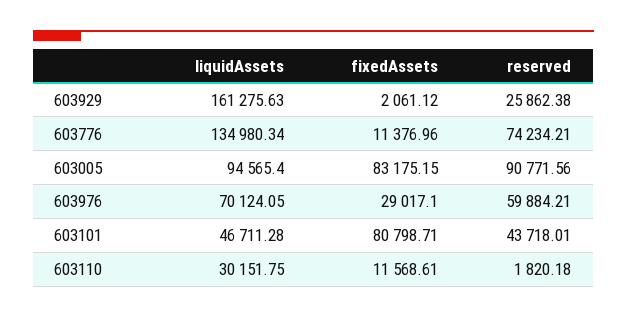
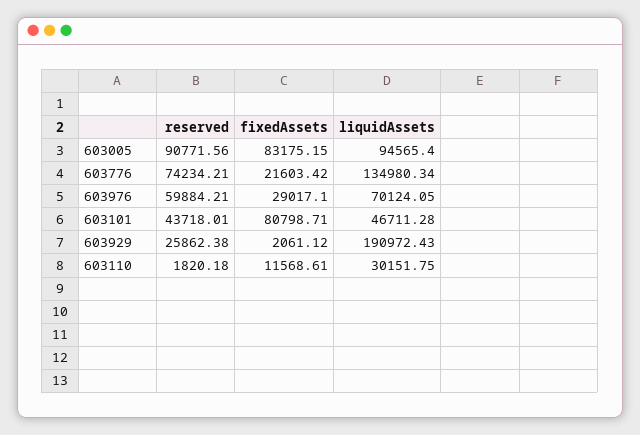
  {
    "liquidAssets": {
-     "603929": 161275.63,
+     "603929": 190972.43,
      "603776": 134980.34,
      "603005": 94565.4,
      "603976": 70124.05,
      "603101": 46711.28,
      "603110": 30151.75
    },
    "fixedAssets": {
      "603929": 2061.12,
-     "603776": 11376.96,
+     "603776": 21603.42,
      "603005": 83175.15,
      "603976": 29017.1,
      "603101": 80798.71,
      "603110": 11568.61
    },
    "reserved": {
      "603929": 25862.38,
      "603776": 74234.21,
      "603005": 90771.56,
      "603976": 59884.21,
      "603101": 43718.01,
      "603110": 1820.18
    }
  }

